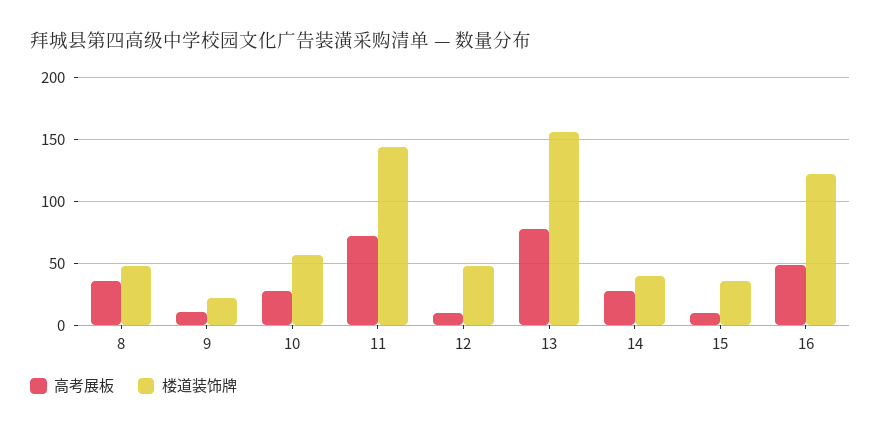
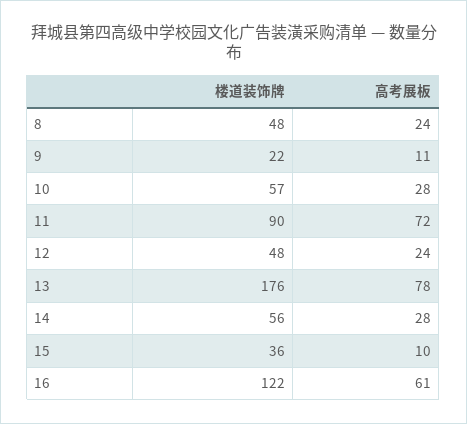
  {
    "高考展板": {
-     "8": 35,
+     "8": 24,
      "9": 11,
      "10": 28,
      "11": 72,
-     "12": 10,
+     "12": 24,
      "13": 78,
      "14": 28,
      "15": 10,
-     "16": 50
+     "16": 61
    },
    "楼道装饰牌": {
      "8": 48,
      "9": 22,
      "10": 57,
-     "11": 145,
+     "11": 90,
      "12": 48,
-     "13": 155,
+     "13": 176,
-     "14": 40,
+     "14": 56,
      "15": 36,
      "16": 122
    }
  }

